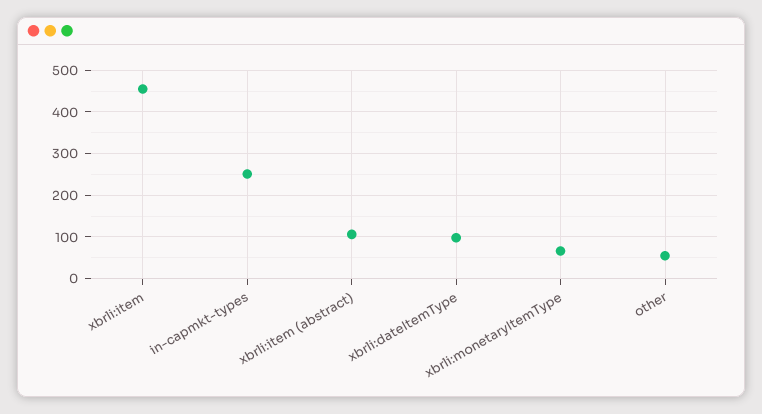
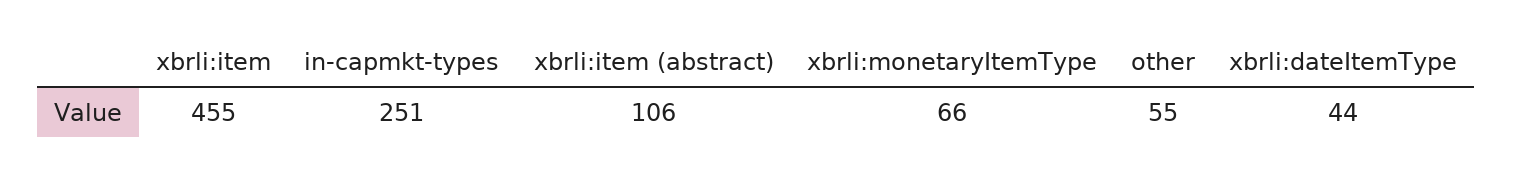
  {
    "xbrli:item": 455,
    "in-capmkt-types": 251,
    "xbrli:item (abstract)": 106,
-   "xbrli:dateItemType": 100,
+   "xbrli:dateItemType": 44,
    "xbrli:monetaryItemType": 66,
    "other": 55
  }

